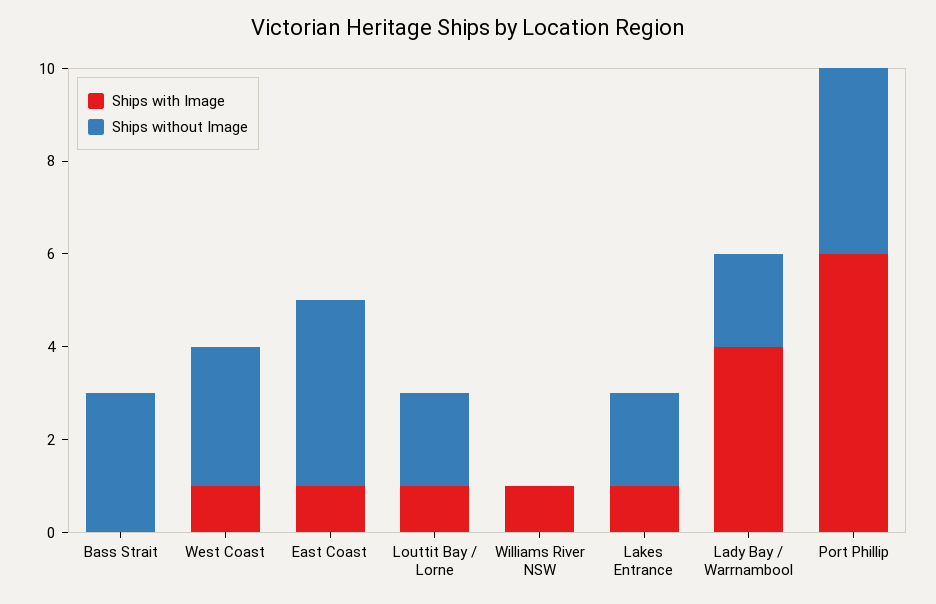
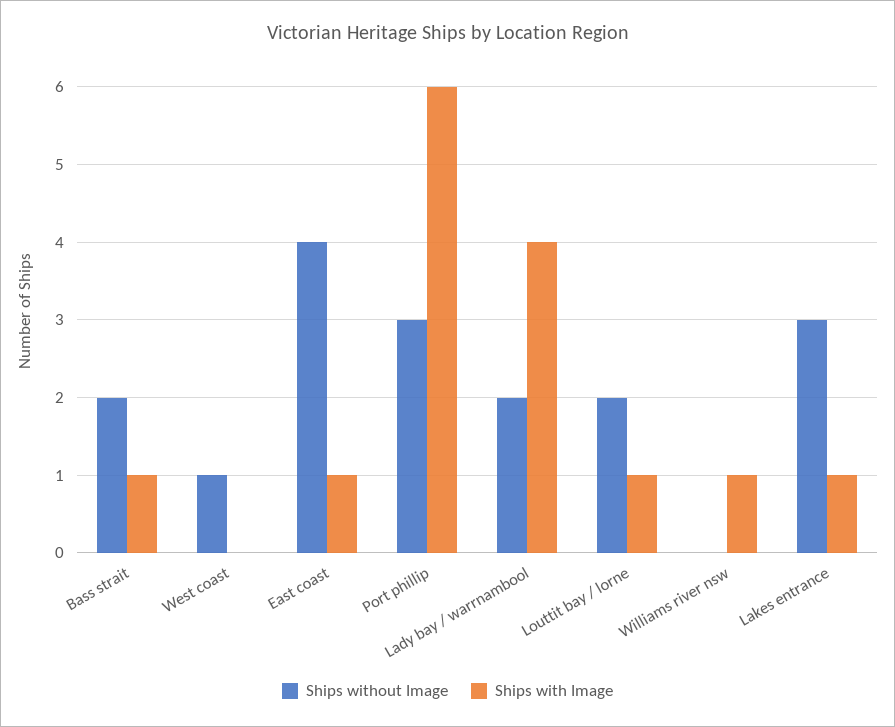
  {
    "Ships with Image": {
-     "Bass Strait": 0,
+     "Bass Strait": 1,
-     "West Coast": 1,
+     "West Coast": 0,
      "East Coast": 1,
      "Louttit Bay / Lorne": 1,
      "Williams River NSW": 1,
      "Lakes Entrance": 1,
      "Lady Bay / Warrnambool": 4,
      "Port Phillip": 6
    },
    "Ships without Image": {
-     "Bass Strait": 3,
+     "Bass Strait": 2,
-     "West Coast": 3,
+     "West Coast": 1,
      "East Coast": 4,
      "Louttit Bay / Lorne": 2,
      "Williams River NSW": 0,
-     "Lakes Entrance": 2,
+     "Lakes Entrance": 3,
      "Lady Bay / Warrnambool": 2,
-     "Port Phillip": 4
+     "Port Phillip": 3
    }
  }

